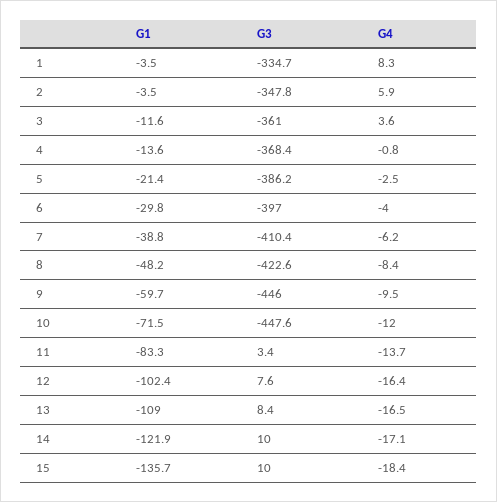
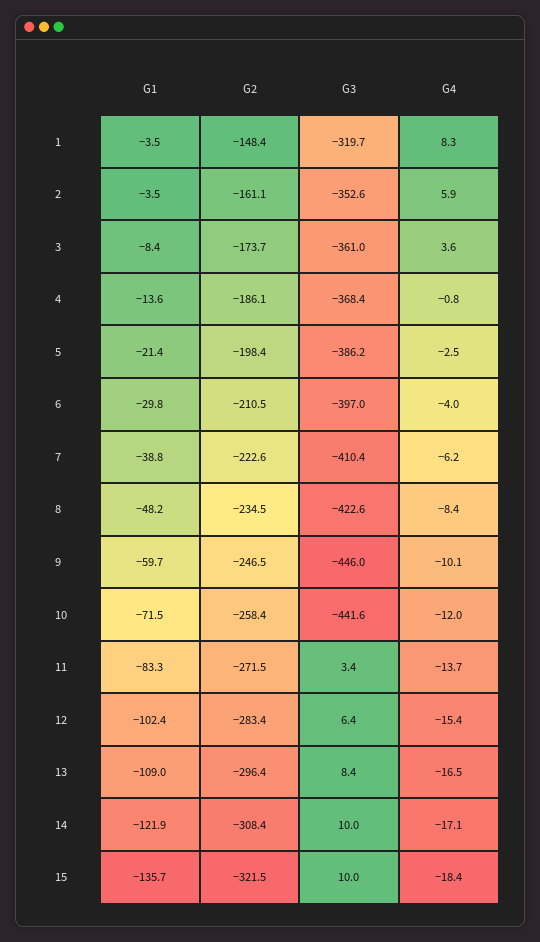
  {
    "G1": {
      "1": -3.5,
      "2": -3.5,
-     "3": -11.6,
+     "3": -8.4,
      "4": -13.6,
      "5": -21.4,
      "6": -29.8,
      "7": -38.8,
      "8": -48.2,
      "9": -59.7,
      "10": -71.5,
      "11": -83.3,
      "12": -102.4,
      "13": -109,
      "14": -121.9,
      "15": -135.7
    },
    "G3": {
-     "1": -334.7,
+     "1": -319.7,
-     "2": -347.8,
+     "2": -352.6,
      "3": -361,
      "4": -368.4,
      "5": -386.2,
      "6": -397,
      "7": -410.4,
      "8": -422.6,
      "9": -446,
-     "10": -447.6,
+     "10": -441.6,
      "11": 3.4,
-     "12": 7.6,
+     "12": 6.4,
      "13": 8.4,
      "14": 10,
      "15": 10
    },
    "G4": {
      "1": 8.3,
      "2": 5.9,
      "3": 3.6,
      "4": -0.8,
      "5": -2.5,
      "6": -4,
      "7": -6.2,
      "8": -8.4,
-     "9": -9.5,
+     "9": -10.1,
      "10": -12,
      "11": -13.7,
-     "12": -16.4,
+     "12": -15.4,
      "13": -16.5,
      "14": -17.1,
      "15": -18.4
-   }
+   },
+   "G2": {
+     "1": -148.4,
+     "2": -161.1,
+     "3": -173.7,
+     "4": -186.1,
+     "5": -198.4,
+     "6": -210.5,
+     "7": -222.6,
+     "8": -234.5,
+     "9": -246.5,
+     "10": -258.4,
+     "11": -271.5,
+     "12": -283.4,
+     "13": -296.4,
+     "14": -308.4,
+     "15": -321.5
+   }
  }

